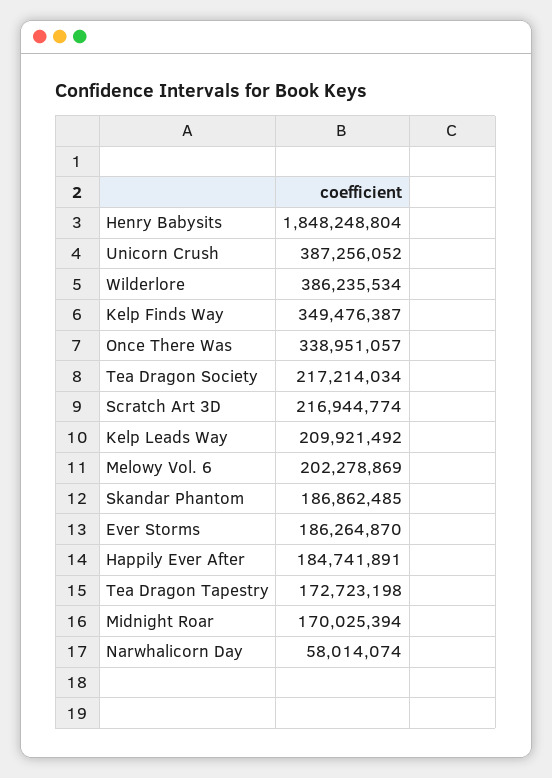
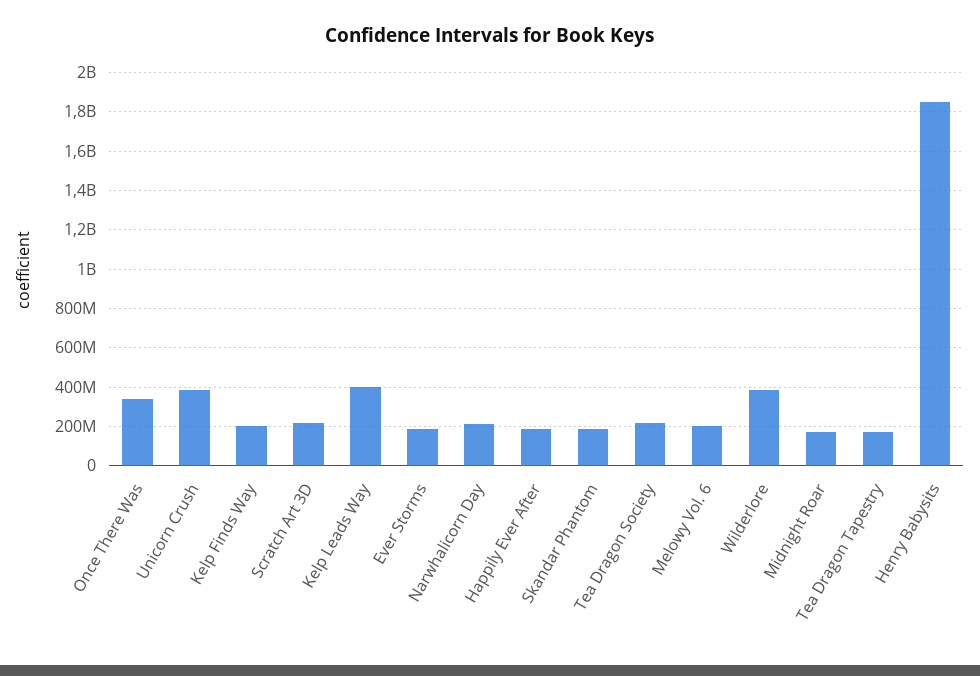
  {
    "Henry Babysits": 1848248804,
    "Unicorn Crush": 387256052,
    "Wilderlore": 386235534,
-   "Kelp Finds Way": 349476387,
+   "Kelp Finds Way": 200000000,
    "Once There Was": 338951057,
    "Tea Dragon Society": 217214034,
    "Scratch Art 3D": 216944774,
-   "Kelp Leads Way": 209921492,
+   "Kelp Leads Way": 400000000,
    "Melowy Vol. 6": 202278869,
    "Skandar Phantom": 186862485,
    "Ever Storms": 186264870,
    "Happily Ever After": 184741891,
    "Tea Dragon Tapestry": 172723198,
    "Midnight Roar": 170025394,
-   "Narwhalicorn Day": 58014074
+   "Narwhalicorn Day": 200000000
  }

